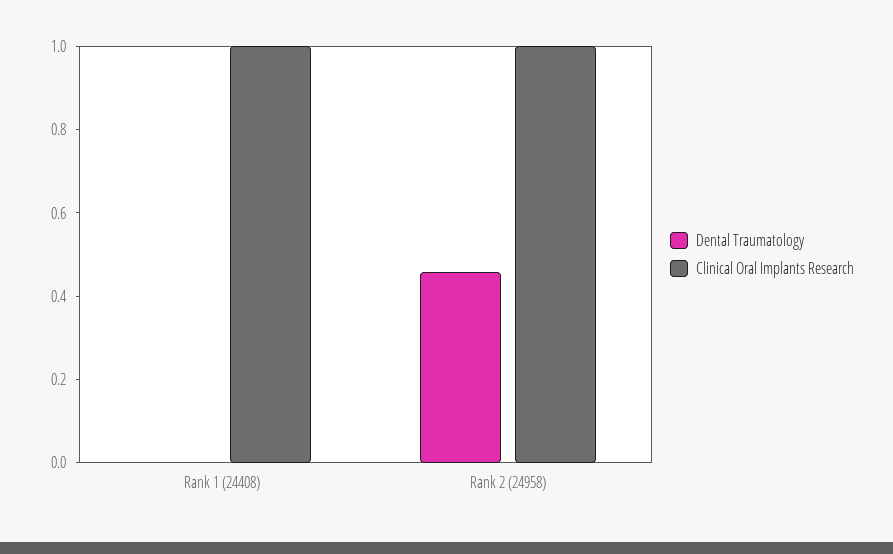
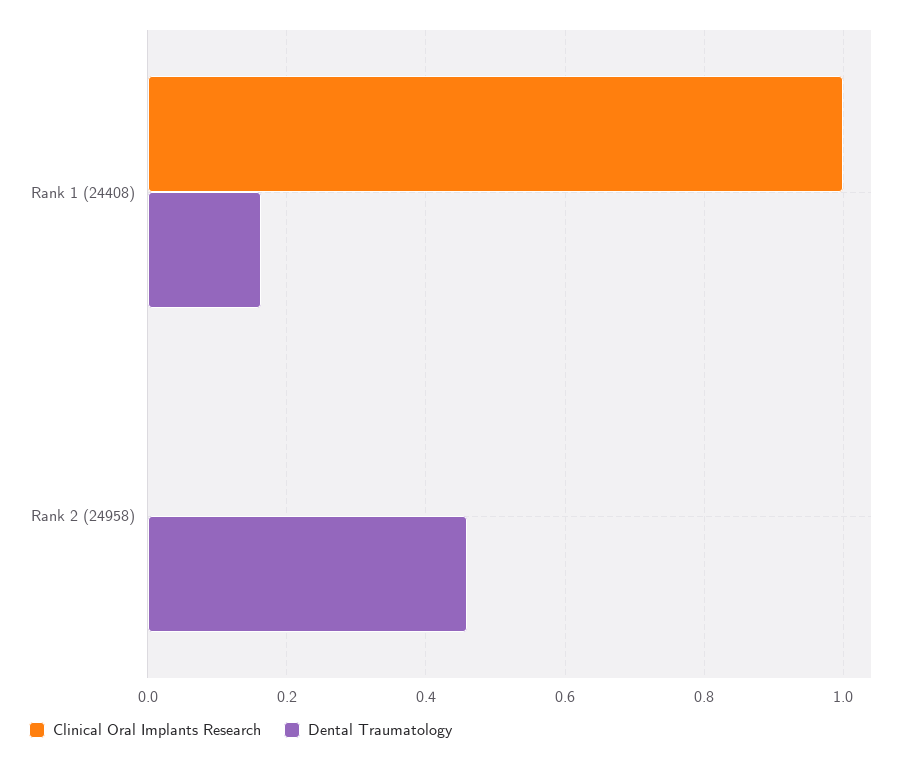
  {
    "Dental Traumatology": {
-     "Rank 1 (24408)": 0,
+     "Rank 1 (24408)": 0.16,
      "Rank 2 (24958)": 0.46
    },
    "Clinical Oral Implants Research": {
      "Rank 1 (24408)": 1,
-     "Rank 2 (24958)": 1
+     "Rank 2 (24958)": 0
    }
  }

